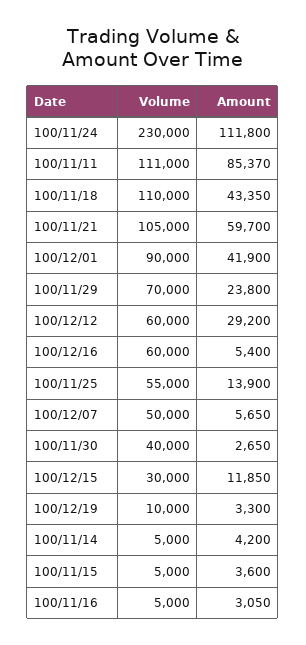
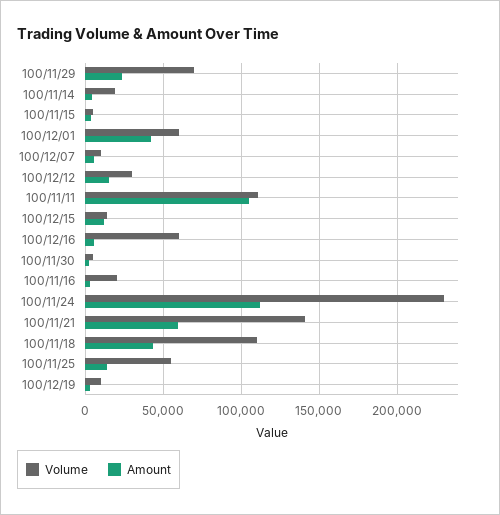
  {
    "Volume": {
      "100/11/24": 230000,
      "100/11/11": 111000,
      "100/11/18": 110000,
-     "100/11/21": 105000,
+     "100/11/21": 140000,
-     "100/12/01": 90000,
+     "100/12/01": 60000,
      "100/11/29": 70000,
-     "100/12/12": 60000,
+     "100/12/12": 30000,
      "100/12/16": 60000,
      "100/11/25": 55000,
-     "100/12/07": 50000,
+     "100/12/07": 10000,
-     "100/11/30": 40000,
+     "100/11/30": 5000,
-     "100/12/15": 30000,
+     "100/12/15": 15000,
      "100/12/19": 10000,
-     "100/11/14": 5000,
+     "100/11/14": 20000,
      "100/11/15": 5000,
-     "100/11/16": 5000
+     "100/11/16": 20000
    },
    "Amount": {
      "100/11/24": 111800,
-     "100/11/11": 85370,
+     "100/11/11": 105000,
      "100/11/18": 43350,
      "100/11/21": 59700,
      "100/12/01": 41900,
      "100/11/29": 23800,
-     "100/12/12": 29200,
+     "100/12/12": 15000,
      "100/12/16": 5400,
      "100/11/25": 13900,
      "100/12/07": 5650,
      "100/11/30": 2650,
      "100/12/15": 11850,
      "100/12/19": 3300,
      "100/11/14": 4200,
      "100/11/15": 3600,
      "100/11/16": 3050
    }
  }

